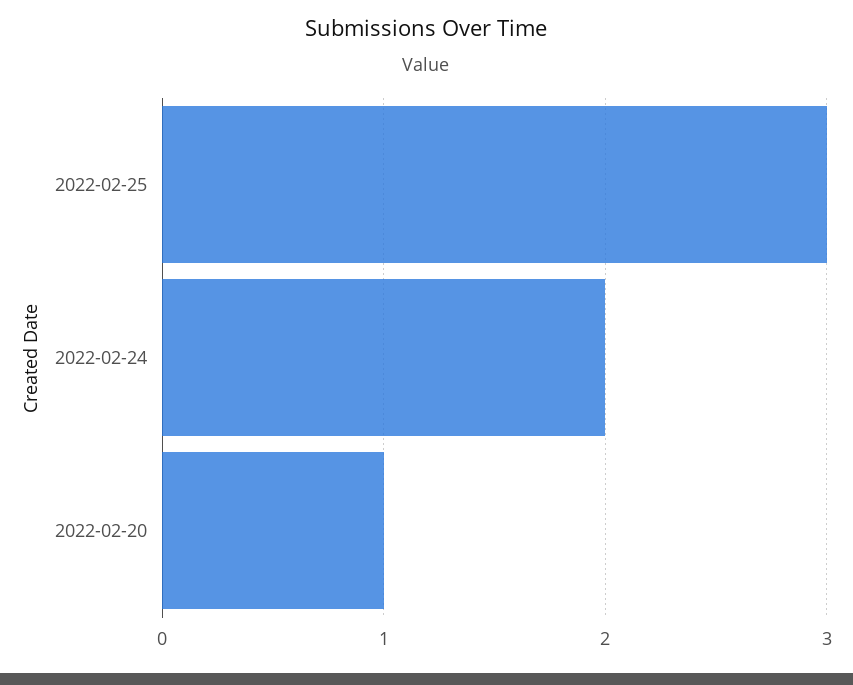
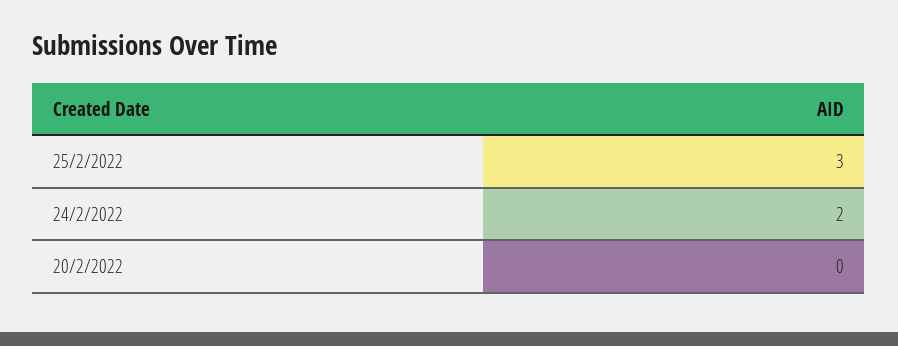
  {
    "2022-02-25": 3,
    "2022-02-24": 2,
-   "2022-02-20": 1
+   "2022-02-20": 0
  }

